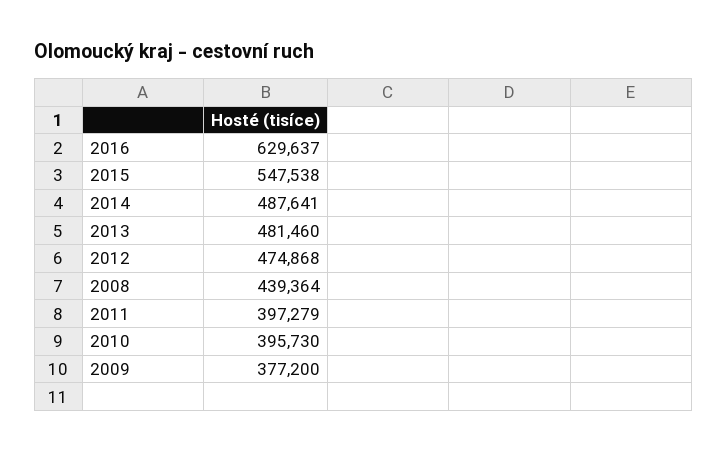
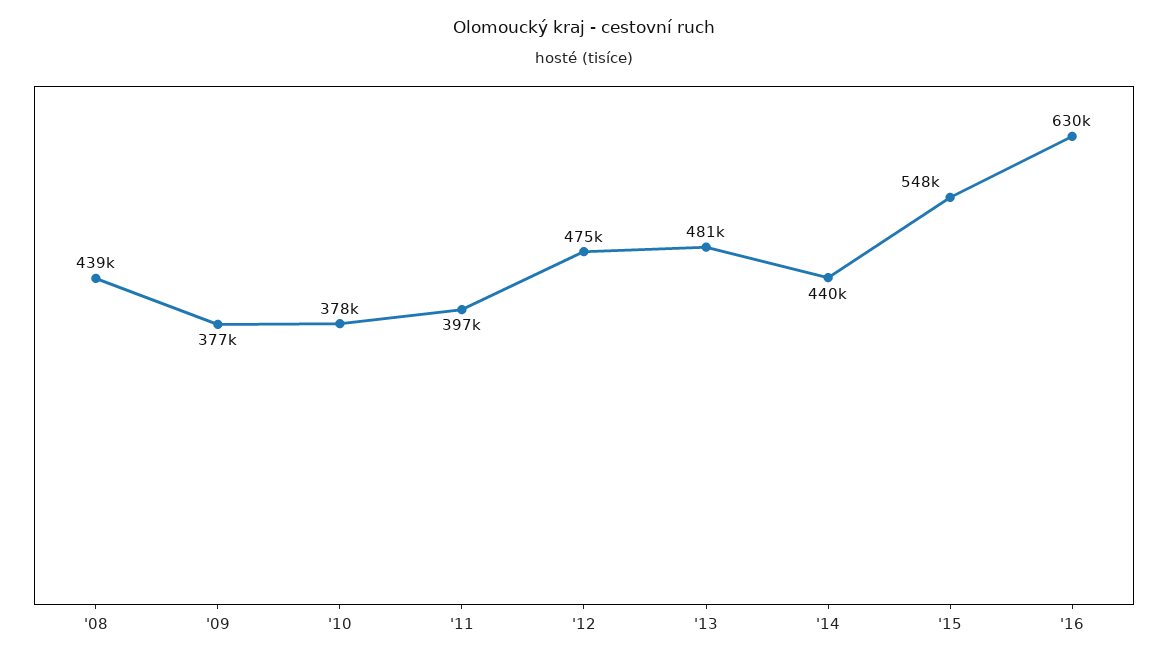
  {
    "2016": 629637,
    "2015": 547538,
-   "2014": 487641,
+   "2014": 440000,
    "2013": 481460,
    "2012": 474868,
    "2008": 439364,
    "2011": 397279,
-   "2010": 395730,
+   "2010": 378000,
    "2009": 377200
  }

